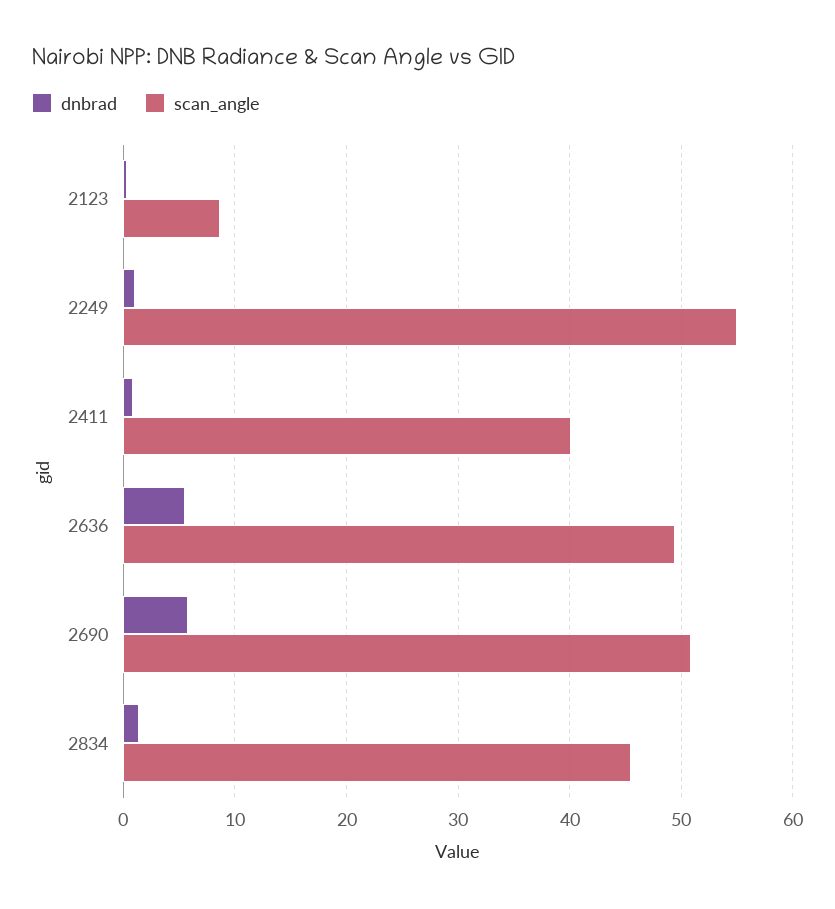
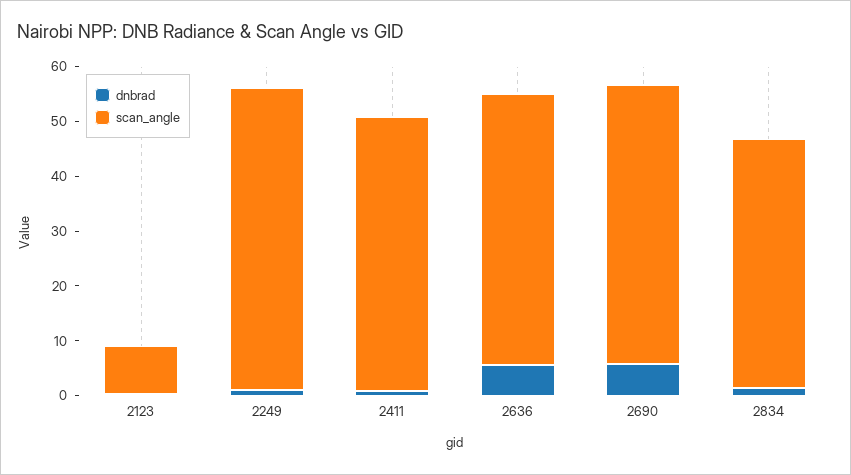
  {
    "dnbrad": {
      "2123": 0,
      "2249": 1,
      "2411": 1,
      "2636": 6,
      "2690": 6,
      "2834": 1
    },
    "scan_angle": {
      "2123": 9,
      "2249": 55,
-     "2411": 40,
+     "2411": 50,
      "2636": 49,
      "2690": 51,
      "2834": 46
    }
  }

